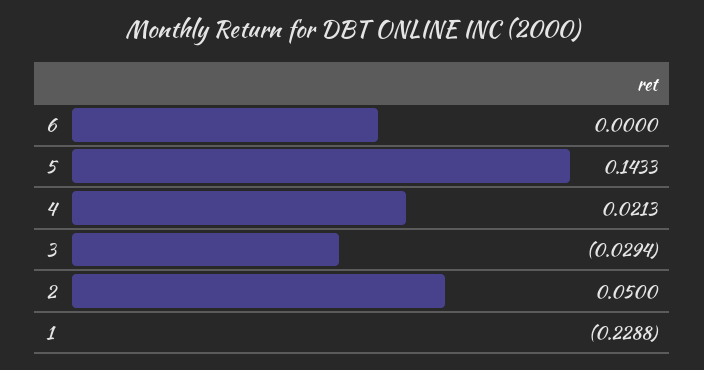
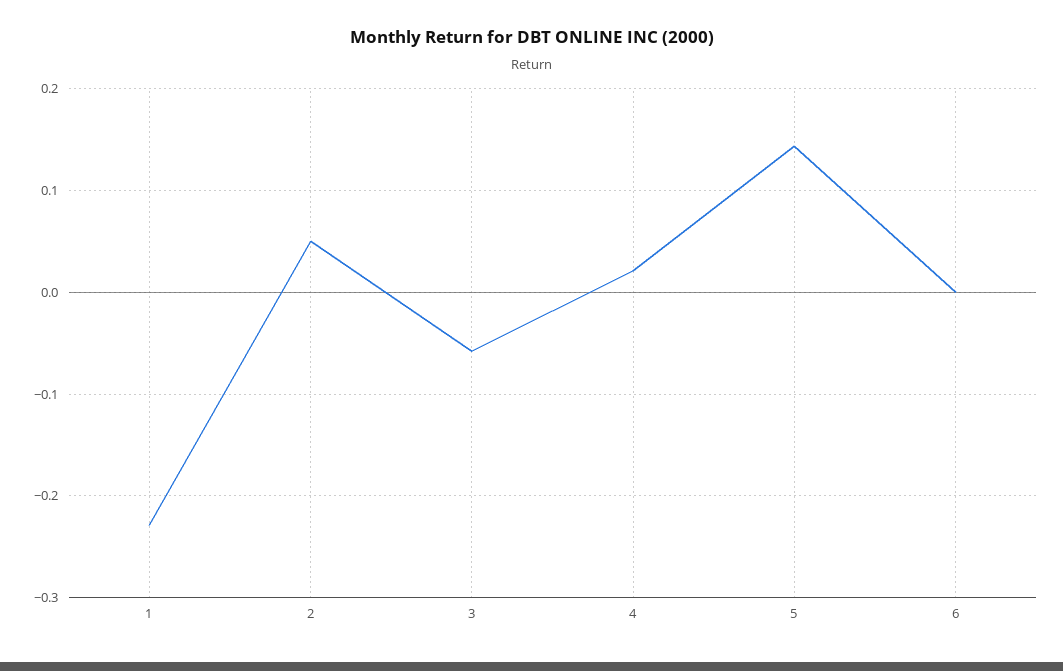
  {
    "6": 0,
    "5": 0.1433,
    "4": 0.0213,
-   "3": -0.0294,
+   "3": -0.06,
    "2": 0.05,
    "1": -0.2288
  }

